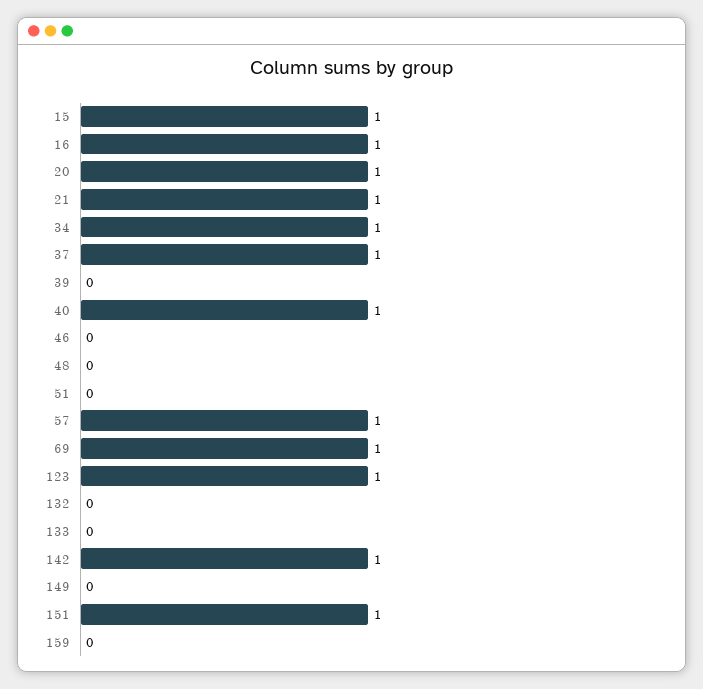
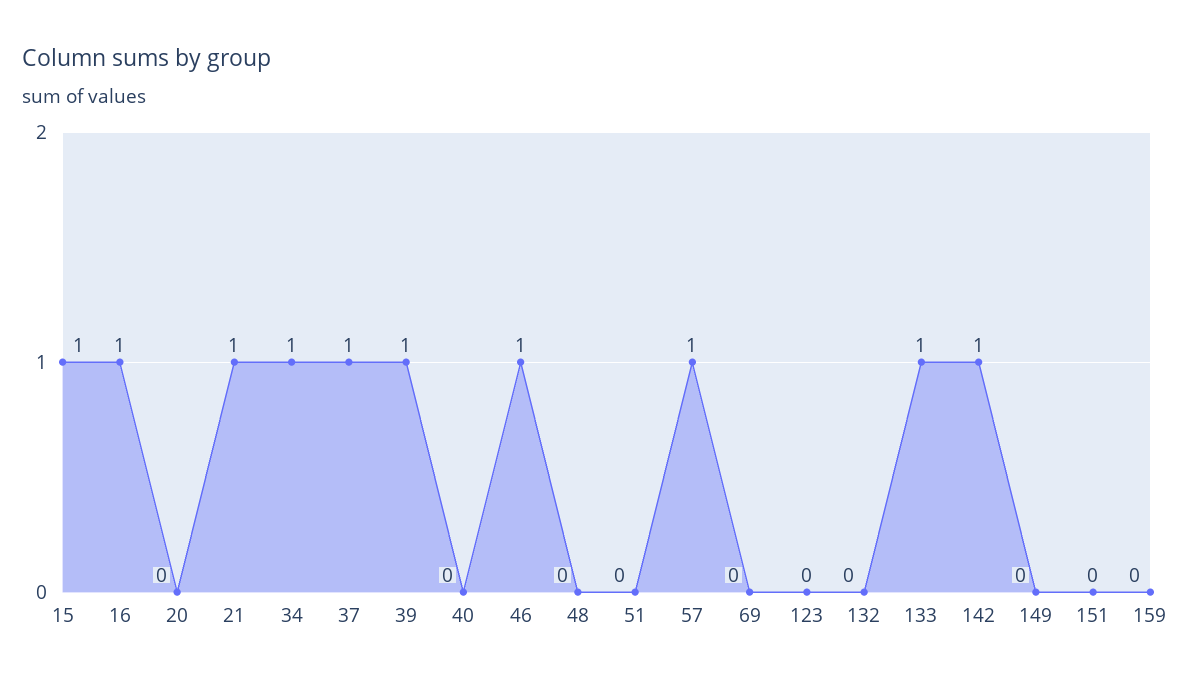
  {
    "15": 1,
    "16": 1,
-   "20": 1,
+   "20": 0,
    "21": 1,
    "34": 1,
    "37": 1,
-   "39": 0,
+   "39": 1,
-   "40": 1,
+   "40": 0,
-   "46": 0,
+   "46": 1,
    "48": 0,
    "51": 0,
    "57": 1,
-   "69": 1,
+   "69": 0,
-   "123": 1,
+   "123": 0,
    "132": 0,
-   "133": 0,
+   "133": 1,
    "142": 1,
    "149": 0,
-   "151": 1,
+   "151": 0,
    "159": 0
  }

